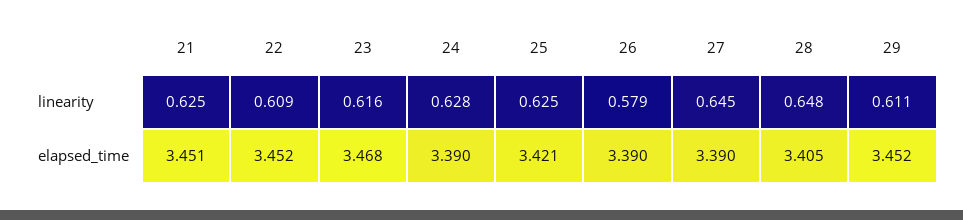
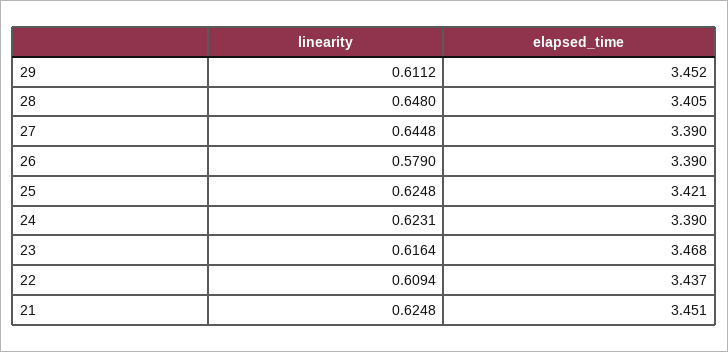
  {
    "21": {
      "linearity": 0.6248,
      "elapsed_time": 3.451
    },
    "22": {
      "linearity": 0.6094,
-     "elapsed_time": 3.452
+     "elapsed_time": 3.437
    },
    "23": {
      "linearity": 0.6164,
      "elapsed_time": 3.468
    },
    "24": {
-     "linearity": 0.628,
+     "linearity": 0.6231,
      "elapsed_time": 3.39
    },
    "25": {
      "linearity": 0.6248,
      "elapsed_time": 3.421
    },
    "26": {
      "linearity": 0.579,
      "elapsed_time": 3.39
    },
    "27": {
      "linearity": 0.6448,
      "elapsed_time": 3.39
    },
    "28": {
      "linearity": 0.648,
      "elapsed_time": 3.405
    },
    "29": {
      "linearity": 0.6112,
      "elapsed_time": 3.452
    }
  }

